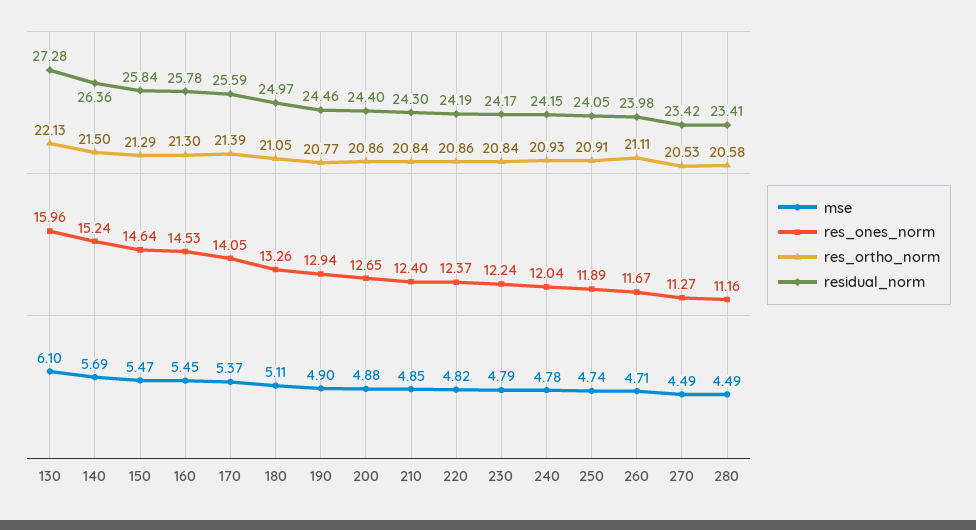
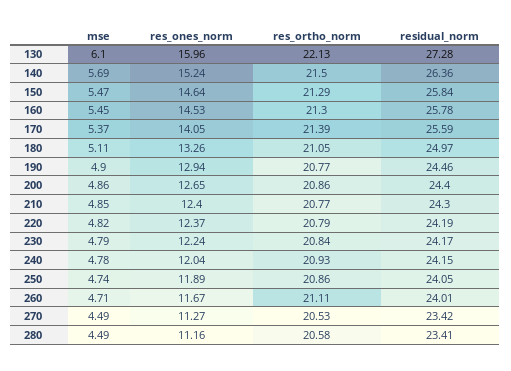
  {
    "mse": {
      "130": 6.1,
      "140": 5.69,
      "150": 5.47,
      "160": 5.45,
      "170": 5.37,
      "180": 5.11,
      "190": 4.9,
-     "200": 4.88,
+     "200": 4.86,
      "210": 4.85,
      "220": 4.82,
      "230": 4.79,
      "240": 4.78,
      "250": 4.74,
      "260": 4.71,
      "270": 4.49,
      "280": 4.49
    },
    "res_ones_norm": {
      "130": 15.96,
      "140": 15.24,
      "150": 14.64,
      "160": 14.53,
      "170": 14.05,
      "180": 13.26,
      "190": 12.94,
      "200": 12.65,
      "210": 12.4,
      "220": 12.37,
      "230": 12.24,
      "240": 12.04,
      "250": 11.89,
      "260": 11.67,
      "270": 11.27,
      "280": 11.16
    },
    "res_ortho_norm": {
      "130": 22.13,
      "140": 21.5,
      "150": 21.29,
      "160": 21.3,
      "170": 21.39,
      "180": 21.05,
      "190": 20.77,
      "200": 20.86,
-     "210": 20.84,
+     "210": 20.77,
-     "220": 20.86,
+     "220": 20.79,
      "230": 20.84,
      "240": 20.93,
-     "250": 20.91,
+     "250": 20.86,
      "260": 21.11,
      "270": 20.53,
      "280": 20.58
    },
    "residual_norm": {
      "130": 27.28,
      "140": 26.36,
      "150": 25.84,
      "160": 25.78,
      "170": 25.59,
      "180": 24.97,
      "190": 24.46,
      "200": 24.4,
      "210": 24.3,
      "220": 24.19,
      "230": 24.17,
      "240": 24.15,
      "250": 24.05,
-     "260": 23.98,
+     "260": 24.01,
      "270": 23.42,
      "280": 23.41
    }
  }

